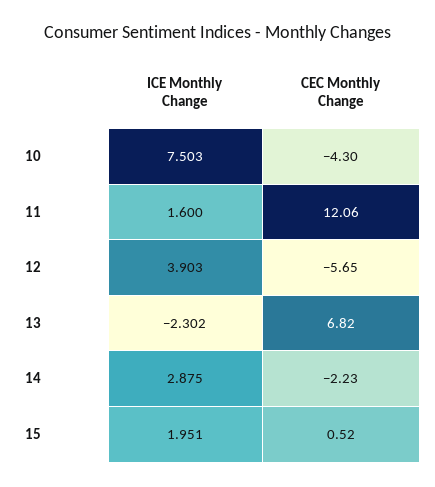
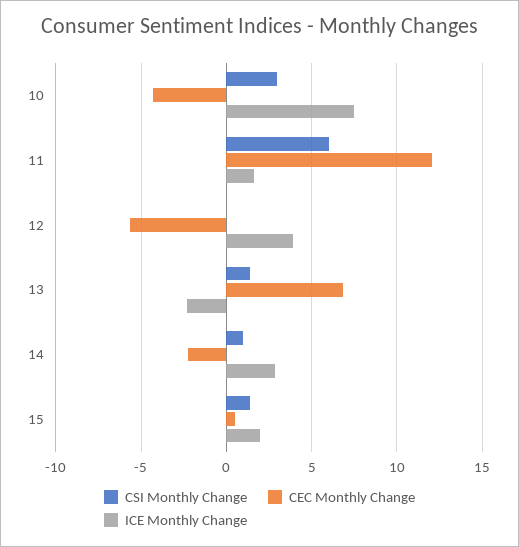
  {
    "ICE Monthly Change": {
      "10": 7.503,
      "11": 1.6,
      "12": 3.903,
      "13": -2.302,
      "14": 2.875,
      "15": 1.951
    },
    "CEC Monthly Change": {
      "10": -4.3,
      "11": 12.06,
      "12": -5.65,
      "13": 6.82,
      "14": -2.23,
      "15": 0.52
-   }
+   },
+   "CSI Monthly Change": {
+     "10": 3,
+     "11": 6,
+     "12": 0,
+     "13": 1.5,
+     "14": 1,
+     "15": 1.5
+   }
  }

